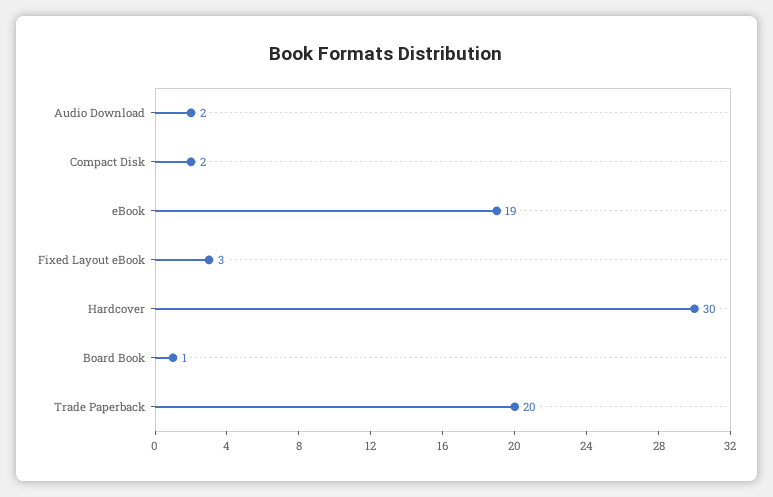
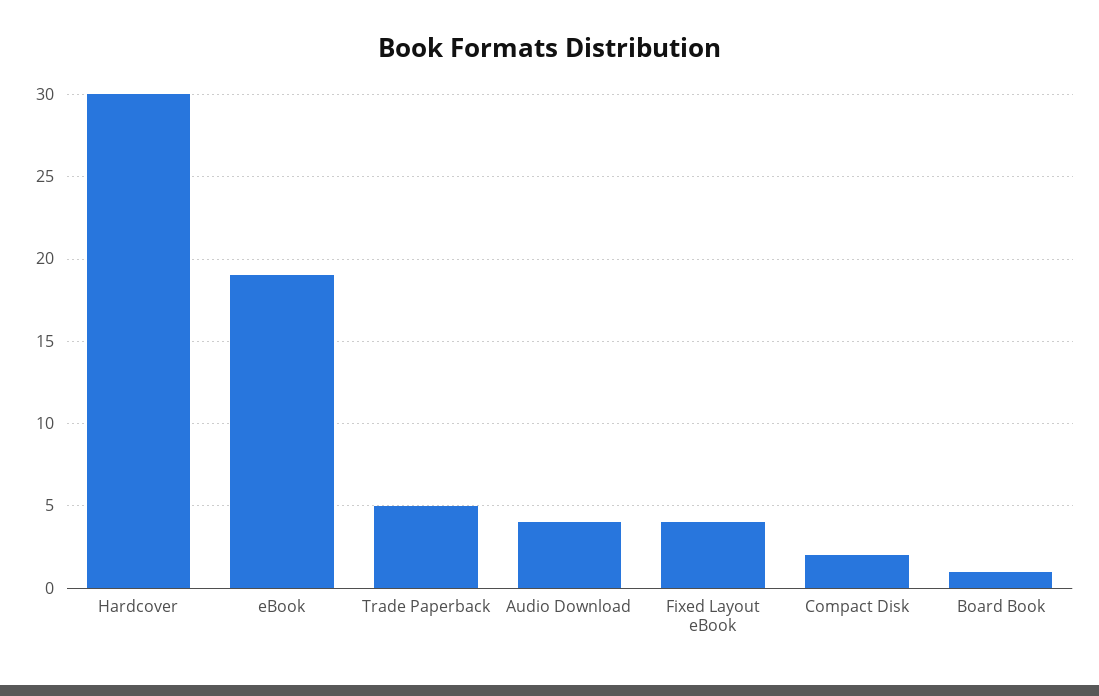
  {
-   "Audio Download": 2,
+   "Audio Download": 4,
    "Compact Disk": 2,
    "eBook": 19,
-   "Fixed Layout eBook": 3,
+   "Fixed Layout eBook": 4,
    "Hardcover": 30,
    "Board Book": 1,
-   "Trade Paperback": 20
+   "Trade Paperback": 5
  }

